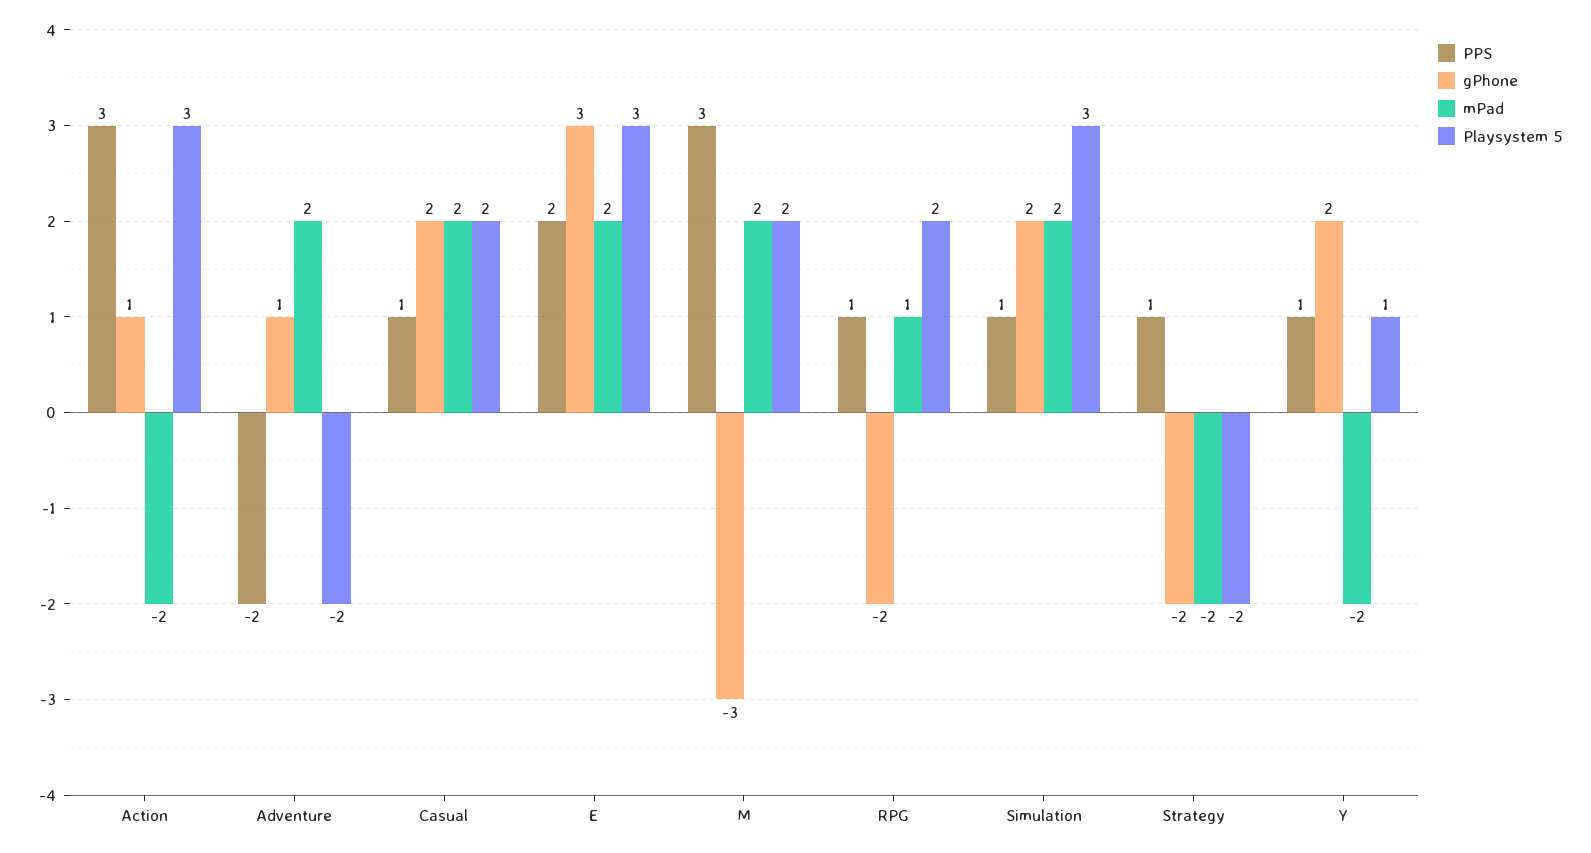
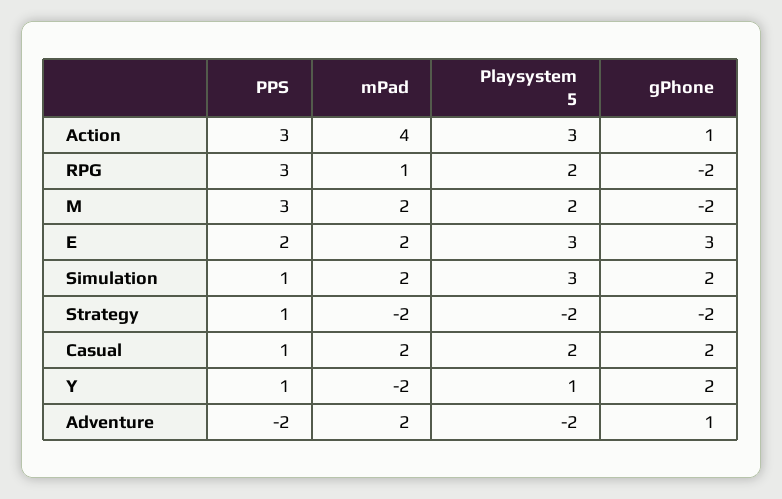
  {
    "PPS": {
      "Action": 3,
      "Adventure": -2,
      "Casual": 1,
      "E": 2,
      "M": 3,
-     "RPG": 1,
+     "RPG": 3,
      "Simulation": 1,
      "Strategy": 1,
      "Y": 1
    },
    "gPhone": {
      "Action": 1,
      "Adventure": 1,
      "Casual": 2,
      "E": 3,
-     "M": -3,
+     "M": -2,
      "RPG": -2,
      "Simulation": 2,
      "Strategy": -2,
      "Y": 2
    },
    "mPad": {
-     "Action": -2,
+     "Action": 4,
      "Adventure": 2,
      "Casual": 2,
      "E": 2,
      "M": 2,
      "RPG": 1,
      "Simulation": 2,
      "Strategy": -2,
      "Y": -2
    },
    "Playsystem 5": {
      "Action": 3,
      "Adventure": -2,
      "Casual": 2,
      "E": 3,
      "M": 2,
      "RPG": 2,
      "Simulation": 3,
      "Strategy": -2,
      "Y": 1
    }
  }

